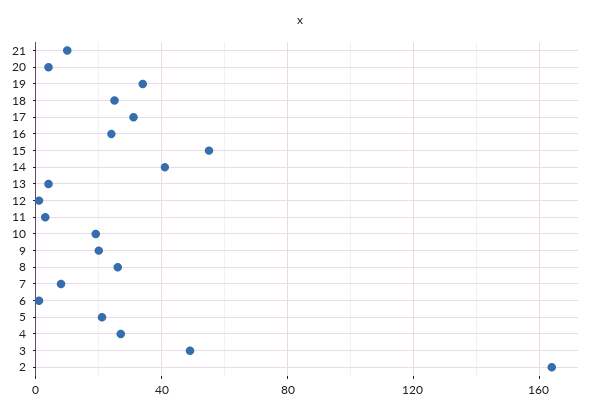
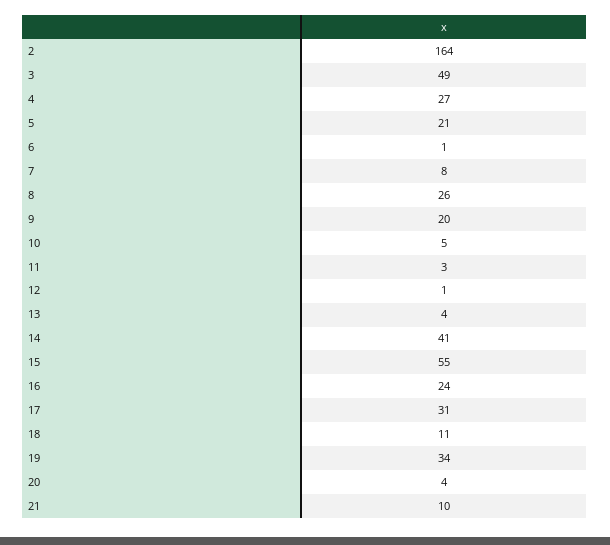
  {
    "21": 10,
    "20": 4,
    "19": 34,
-   "18": 25,
+   "18": 11,
    "17": 31,
    "16": 24,
    "15": 55,
    "14": 41,
    "13": 4,
    "12": 1,
    "11": 3,
-   "10": 20,
+   "10": 5,
    "9": 20,
    "8": 26,
    "7": 8,
    "6": 1,
    "5": 21,
    "4": 27,
    "3": 49,
    "2": 164
  }

